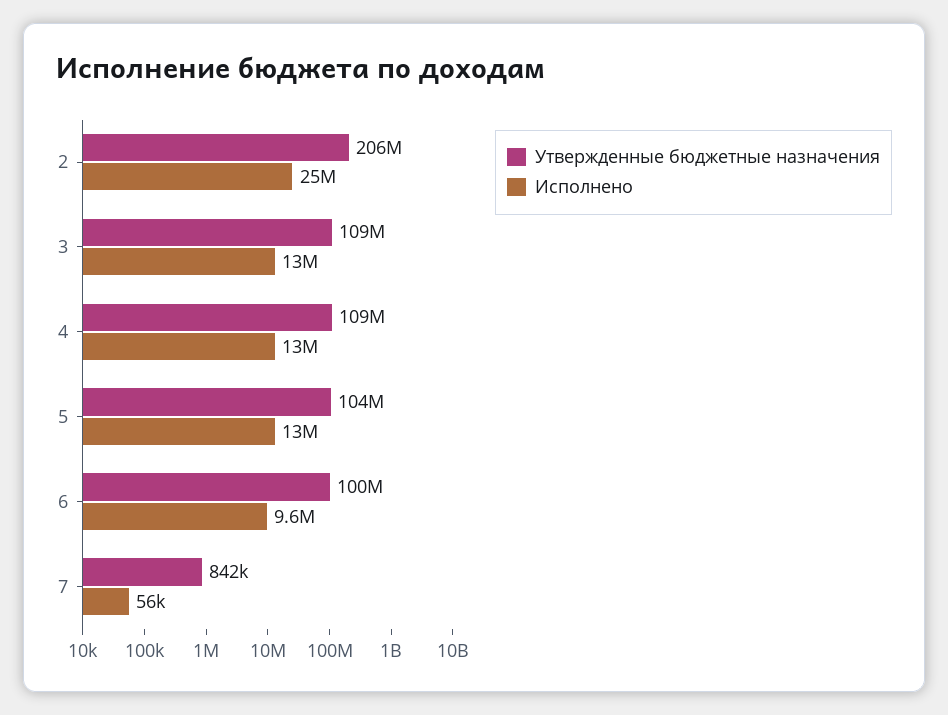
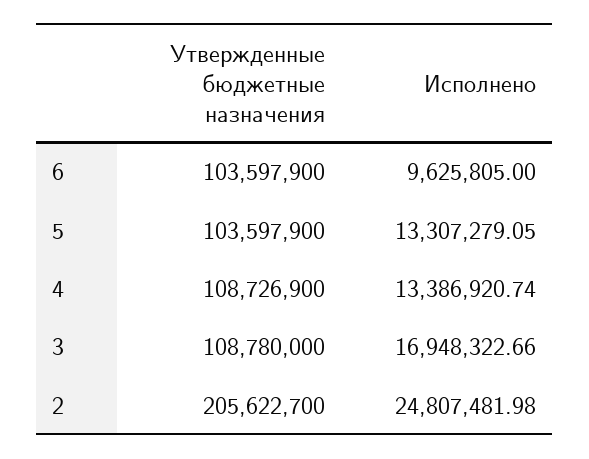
  {
    "Утвержденные бюджетные назначения": {
      "2": 205622700,
      "3": 108780000,
      "4": 108726900,
      "5": 103597900,
-     "6": 100000000,
+     "6": 103597900
-     "7": 842000
    },
    "Исполнено": {
      "2": 24807481.98,
-     "3": 13000000,
+     "3": 16948322.66,
      "4": 13386920.74,
      "5": 13307279.05,
-     "6": 9625805,
+     "6": 9625805
-     "7": 56000
    }
  }

